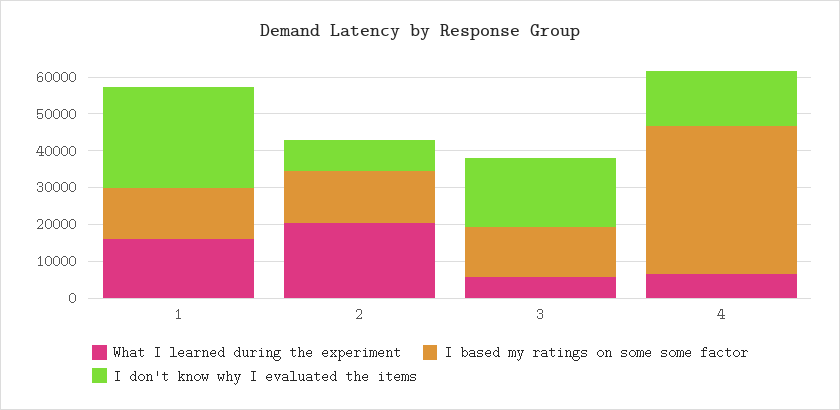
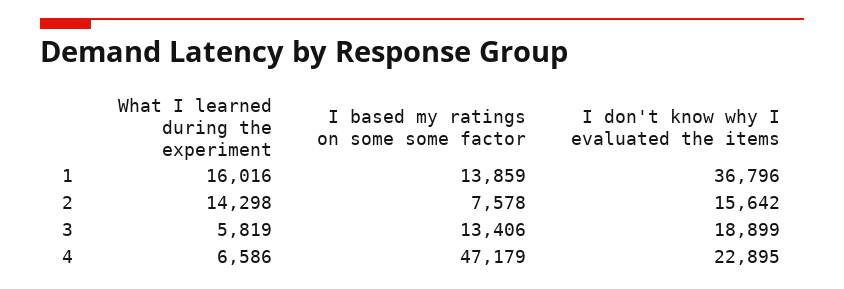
  {
    "What I learned during the experiment": {
      "1": 16016,
-     "2": 20000,
+     "2": 14298,
      "3": 5819,
      "4": 6586
    },
    "I based my ratings on some some factor": {
      "1": 13859,
-     "2": 15000,
+     "2": 7578,
      "3": 13406,
-     "4": 40000
+     "4": 47179
    },
    "I don't know why I evaluated the items": {
-     "1": 27500,
+     "1": 36796,
-     "2": 7500,
+     "2": 15642,
      "3": 18899,
-     "4": 15000
+     "4": 22895
    }
  }

